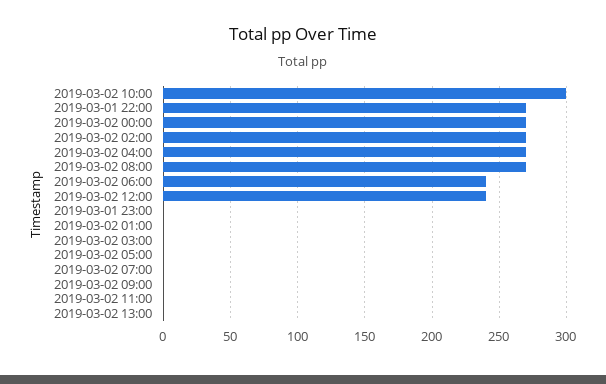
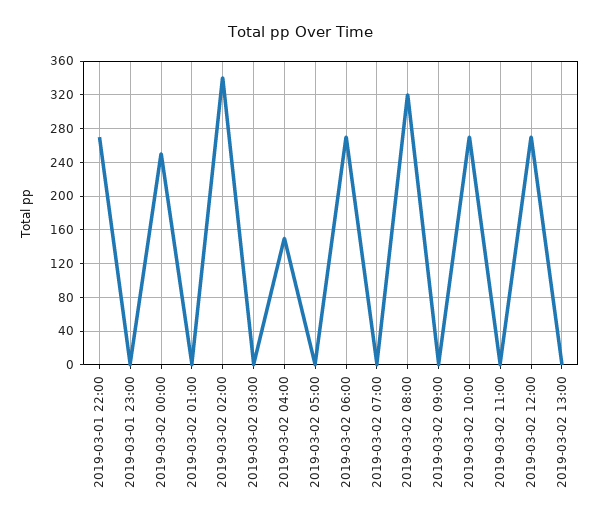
  {
-   "2019-03-02 10:00": 300,
+   "2019-03-02 10:00": 270,
    "2019-03-01 22:00": 270,
-   "2019-03-02 00:00": 270,
+   "2019-03-02 00:00": 250,
-   "2019-03-02 02:00": 270,
+   "2019-03-02 02:00": 340,
-   "2019-03-02 04:00": 270,
+   "2019-03-02 04:00": 150,
-   "2019-03-02 08:00": 270,
+   "2019-03-02 08:00": 320,
-   "2019-03-02 06:00": 240,
+   "2019-03-02 06:00": 270,
-   "2019-03-02 12:00": 240,
+   "2019-03-02 12:00": 270,
    "2019-03-01 23:00": 0,
    "2019-03-02 01:00": 0,
    "2019-03-02 03:00": 0,
    "2019-03-02 05:00": 0,
    "2019-03-02 07:00": 0,
    "2019-03-02 09:00": 0,
    "2019-03-02 11:00": 0,
    "2019-03-02 13:00": 0
  }

